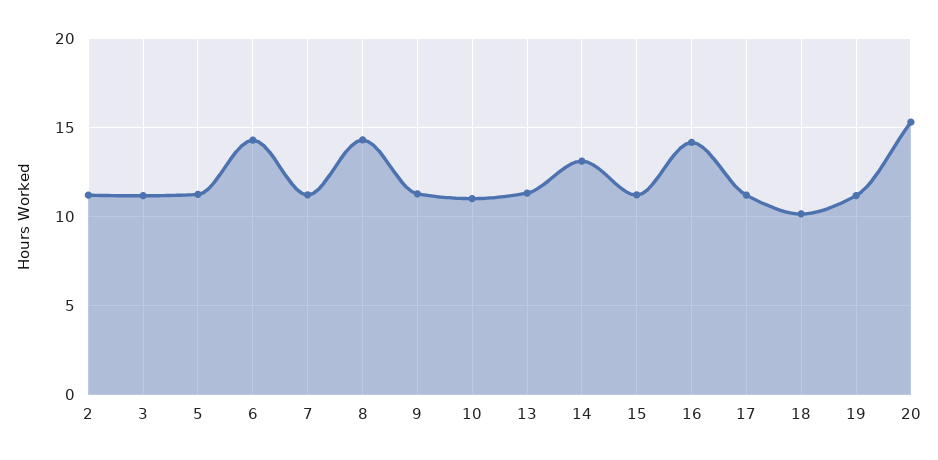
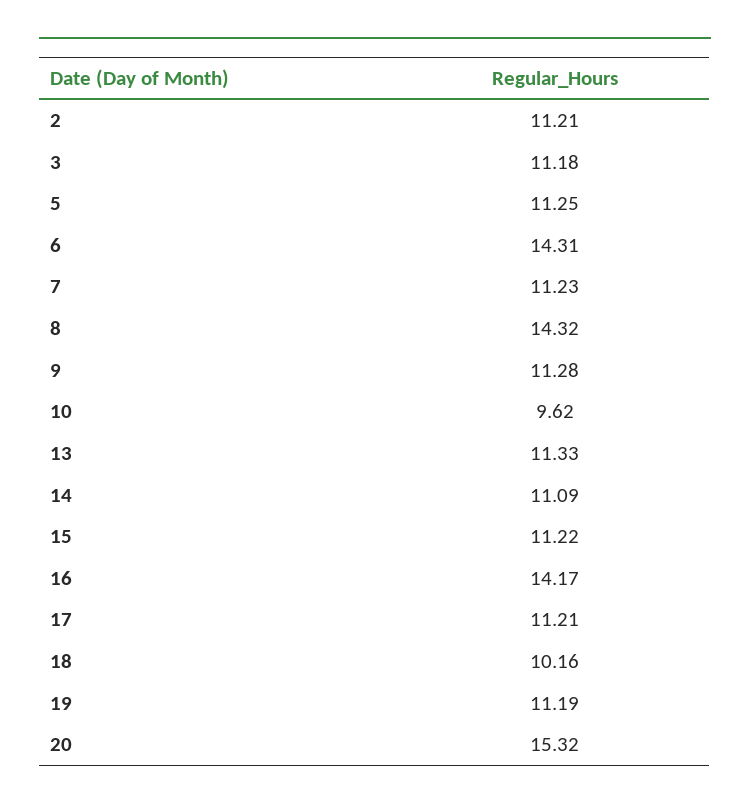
  {
    "2": 11.21,
    "3": 11.18,
    "5": 11.25,
    "6": 14.31,
    "7": 11.23,
    "8": 14.32,
    "9": 11.28,
-   "10": 11,
+   "10": 9.62,
    "13": 11.33,
-   "14": 13,
+   "14": 11.09,
    "15": 11.22,
    "16": 14.17,
    "17": 11.21,
    "18": 10.16,
    "19": 11.19,
    "20": 15.32
  }

